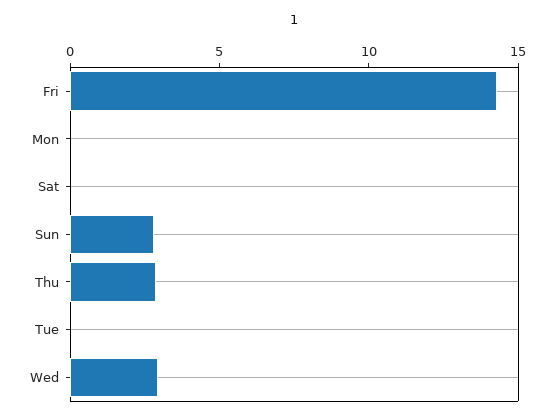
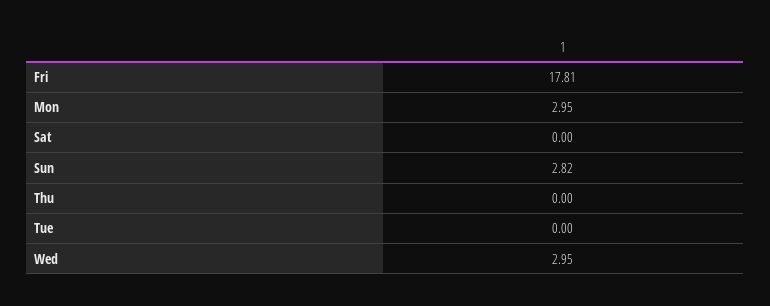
  {
-   "Fri": 14,
+   "Fri": 17.81,
-   "Mon": 0,
+   "Mon": 2.95,
    "Sat": 0,
    "Sun": 2.82,
-   "Thu": 3,
+   "Thu": 0,
    "Tue": 0,
    "Wed": 2.95
  }

